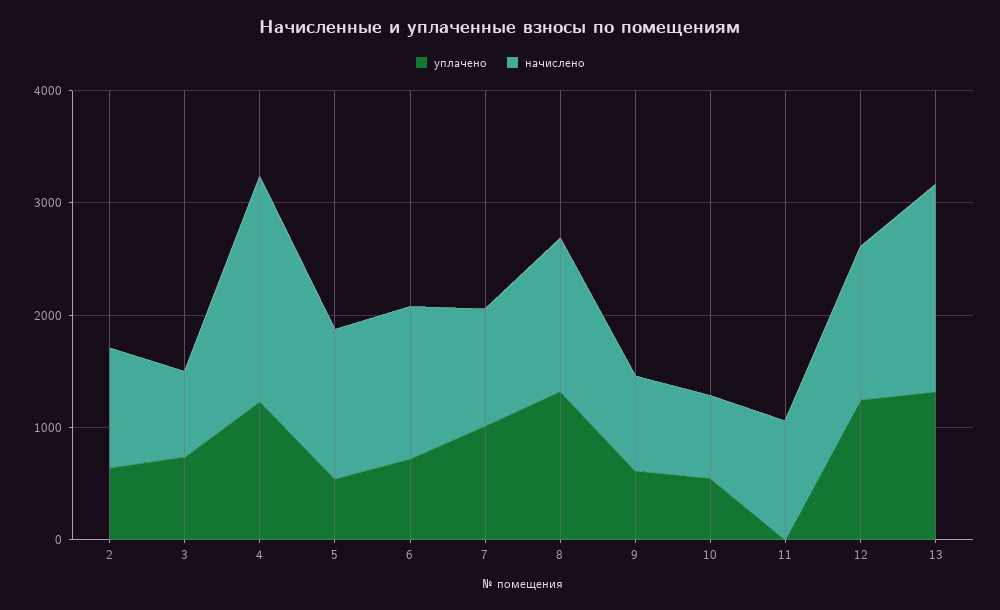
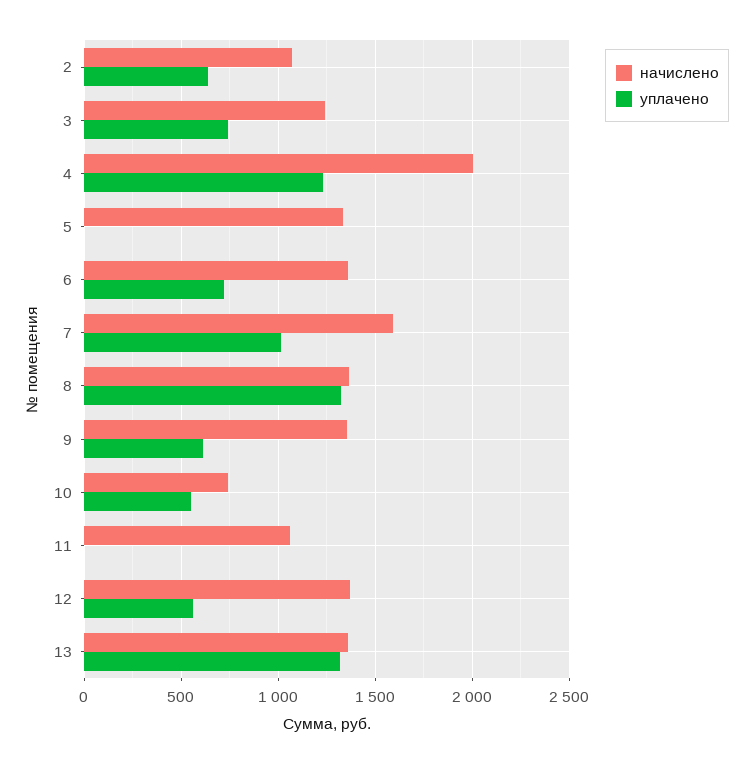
  {
    "уплачено": {
      "2": 650,
      "3": 750,
      "4": 1250,
-     "5": 600,
+     "5": 0,
      "6": 700,
      "7": 1000,
      "8": 1300,
      "9": 600,
      "10": 550,
      "11": 0,
-     "12": 1200,
+     "12": 550,
      "13": 1300
    },
    "начислено": {
      "2": 1050,
-     "3": 800,
+     "3": 1250,
      "4": 2000,
      "5": 1350,
      "6": 1350,
-     "7": 1000,
+     "7": 1600,
      "8": 1350,
-     "9": 800,
+     "9": 1350,
      "10": 750,
      "11": 1050,
      "12": 1350,
-     "13": 1800
+     "13": 1350
    }
  }

